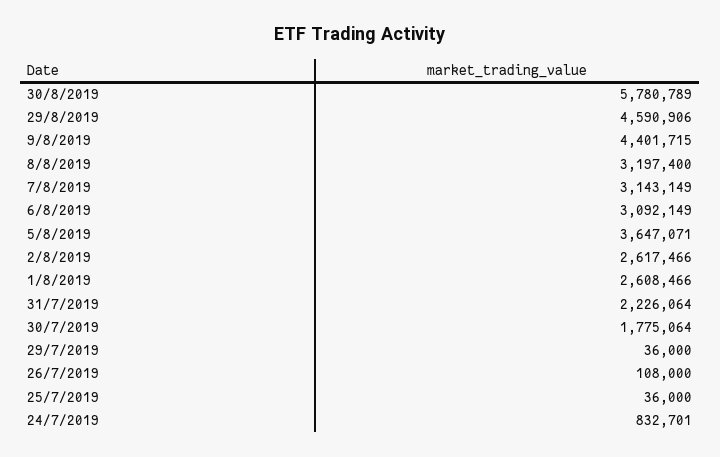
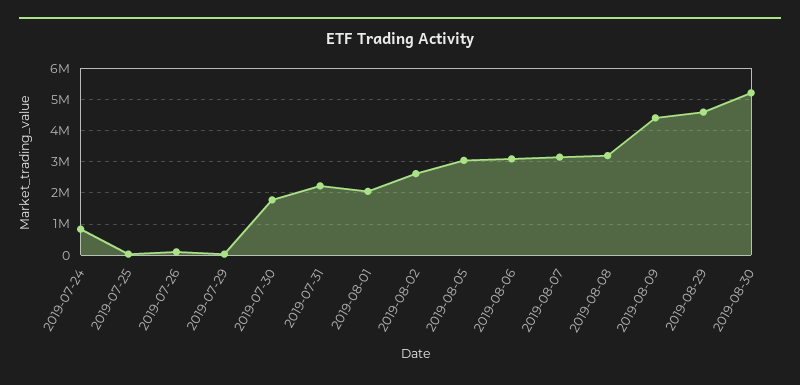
  {
-   "30/8/2019": 5780789,
+   "30/8/2019": 5200000,
    "29/8/2019": 4590906,
    "9/8/2019": 4401715,
    "8/8/2019": 3197400,
    "7/8/2019": 3143149,
    "6/8/2019": 3092149,
-   "5/8/2019": 3647071,
+   "5/8/2019": 3000000,
    "2/8/2019": 2617466,
-   "1/8/2019": 2608466,
+   "1/8/2019": 2000000,
    "31/7/2019": 2226064,
    "30/7/2019": 1775064,
    "29/7/2019": 36000,
    "26/7/2019": 108000,
    "25/7/2019": 36000,
    "24/7/2019": 832701
  }

